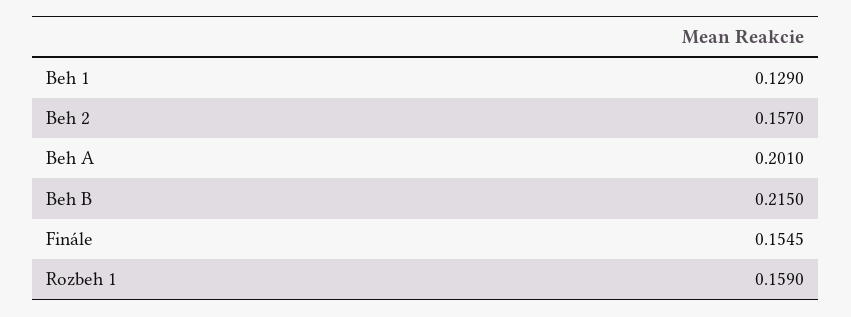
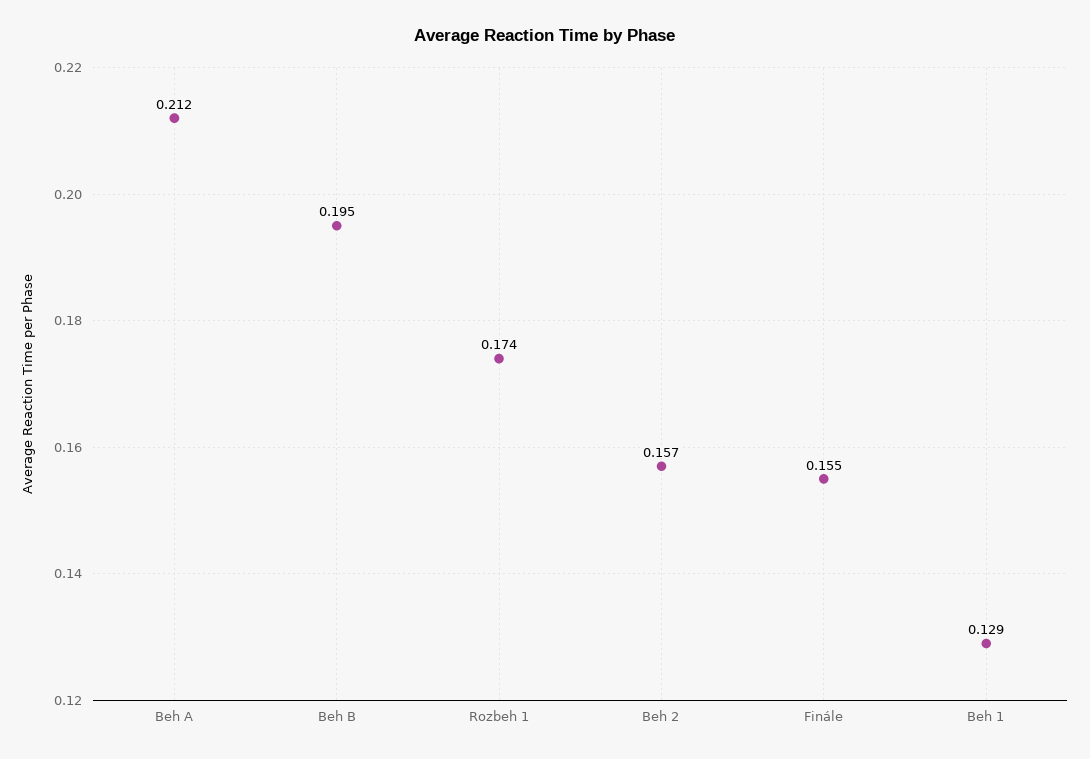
  {
    "Beh 1": 0.129,
    "Beh 2": 0.157,
-   "Beh A": 0.201,
+   "Beh A": 0.212,
-   "Beh B": 0.215,
+   "Beh B": 0.195,
    "Finále": 0.1545,
-   "Rozbeh 1": 0.159
+   "Rozbeh 1": 0.174
  }

